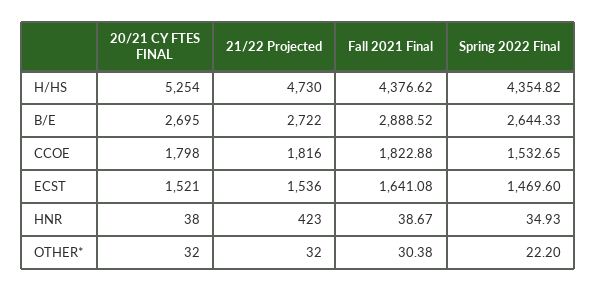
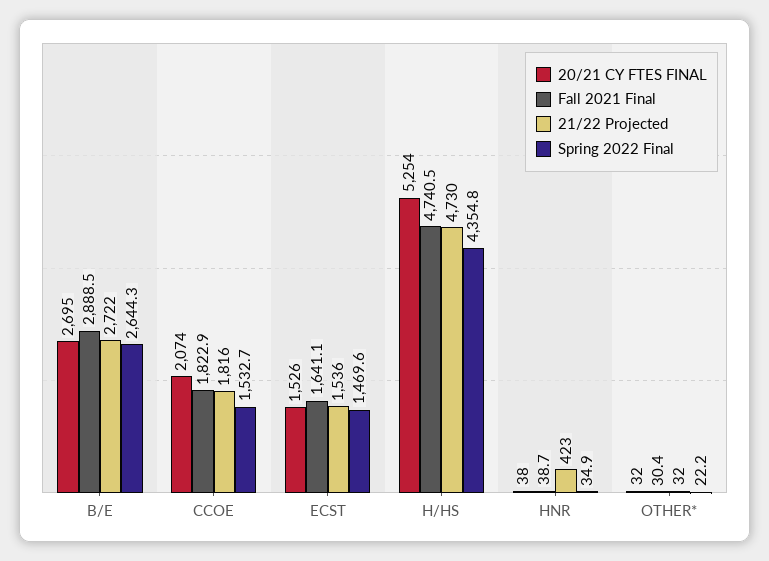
  {
    "20/21 CY FTES FINAL": {
      "H/HS": 5254,
      "B/E": 2695,
-     "CCOE": 1798,
+     "CCOE": 2074,
-     "ECST": 1521,
+     "ECST": 1526,
      "HNR": 38,
      "OTHER*": 32
    },
    "21/22 Projected": {
      "H/HS": 4730,
      "B/E": 2722,
      "CCOE": 1816,
      "ECST": 1536,
      "HNR": 423,
      "OTHER*": 32
    },
    "Fall 2021 Final": {
-     "H/HS": 4376.62,
+     "H/HS": 4740.5,
      "B/E": 2888.52,
      "CCOE": 1822.88,
      "ECST": 1641.08,
      "HNR": 38.67,
      "OTHER*": 30.38
    },
    "Spring 2022 Final": {
      "H/HS": 4354.82,
      "B/E": 2644.33,
      "CCOE": 1532.65,
      "ECST": 1469.6,
      "HNR": 34.93,
      "OTHER*": 22.2
    }
  }

